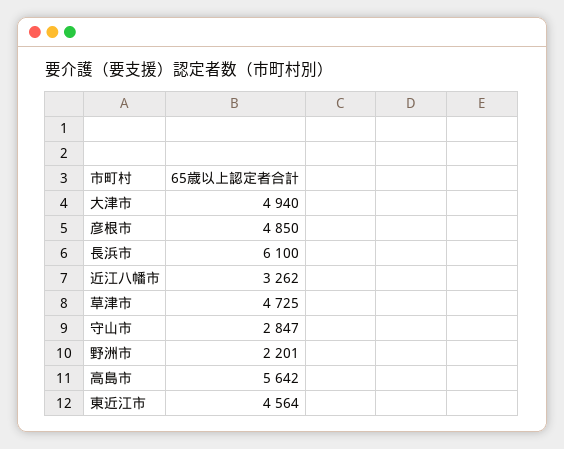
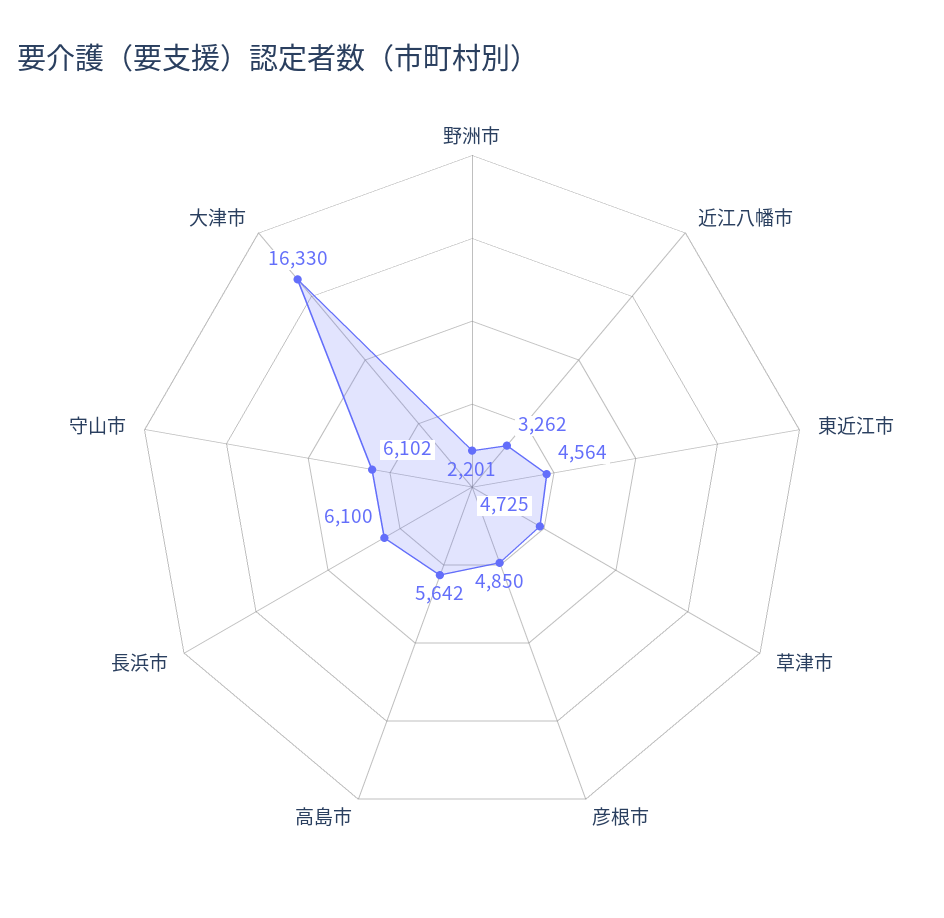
  {
-   "大津市": 4940,
+   "大津市": 16330,
    "彦根市": 4850,
    "長浜市": 6100,
    "近江八幡市": 3262,
    "草津市": 4725,
-   "守山市": 2847,
+   "守山市": 6102,
    "野洲市": 2201,
    "高島市": 5642,
    "東近江市": 4564
  }

